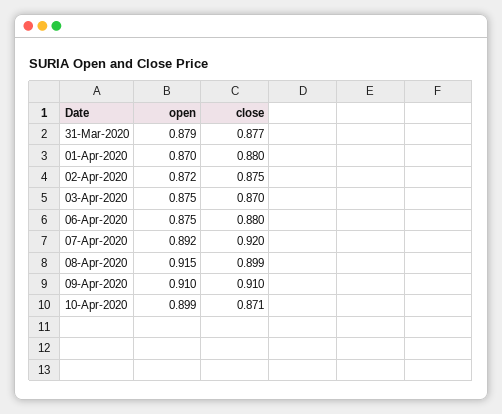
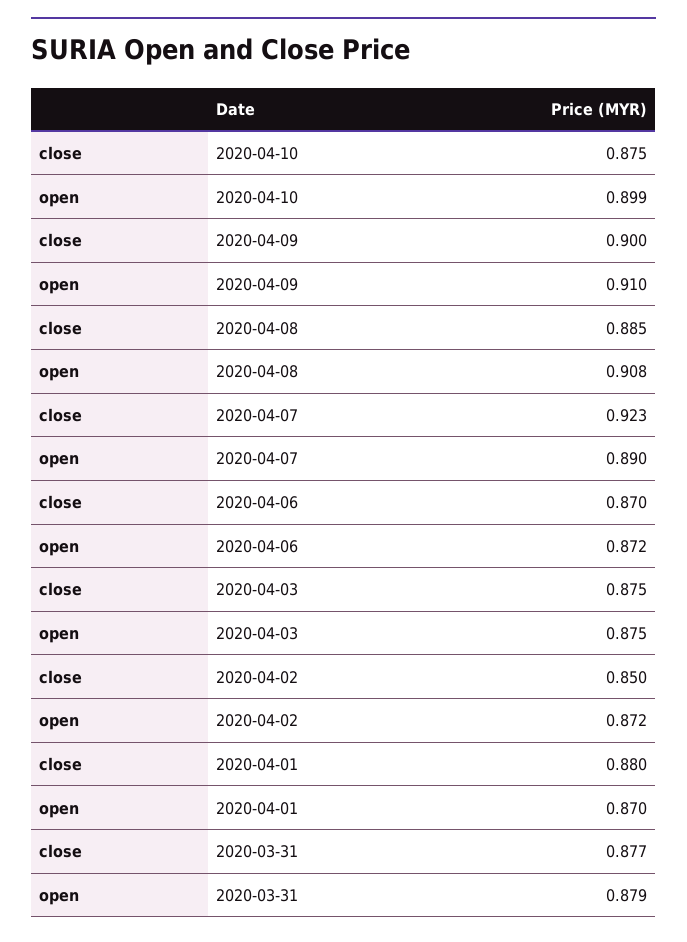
  {
    "open": {
      "31-Mar-2020": 0.879,
      "01-Apr-2020": 0.87,
      "02-Apr-2020": 0.872,
      "03-Apr-2020": 0.875,
-     "06-Apr-2020": 0.875,
+     "06-Apr-2020": 0.872,
-     "07-Apr-2020": 0.892,
+     "07-Apr-2020": 0.89,
-     "08-Apr-2020": 0.915,
+     "08-Apr-2020": 0.908,
      "09-Apr-2020": 0.91,
      "10-Apr-2020": 0.899
    },
    "close": {
      "31-Mar-2020": 0.877,
      "01-Apr-2020": 0.88,
-     "02-Apr-2020": 0.875,
+     "02-Apr-2020": 0.85,
-     "03-Apr-2020": 0.87,
+     "03-Apr-2020": 0.875,
-     "06-Apr-2020": 0.88,
+     "06-Apr-2020": 0.87,
-     "07-Apr-2020": 0.92,
+     "07-Apr-2020": 0.923,
-     "08-Apr-2020": 0.899,
+     "08-Apr-2020": 0.885,
-     "09-Apr-2020": 0.91,
+     "09-Apr-2020": 0.9,
-     "10-Apr-2020": 0.871
+     "10-Apr-2020": 0.875
    }
  }

